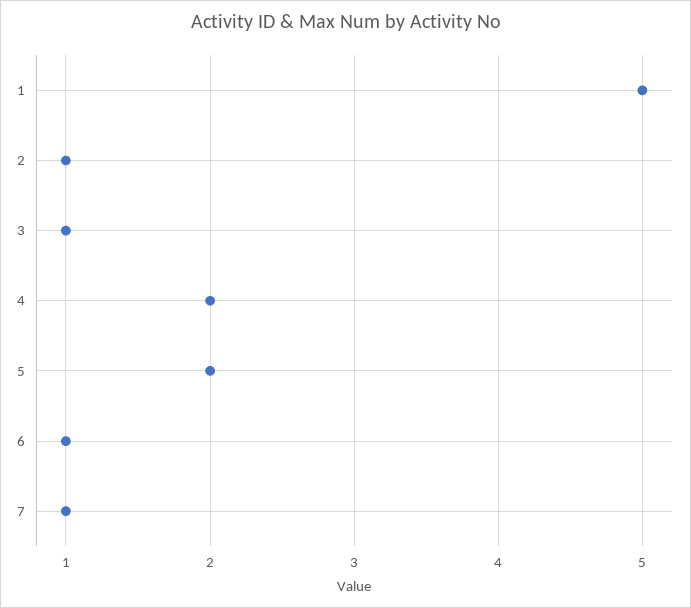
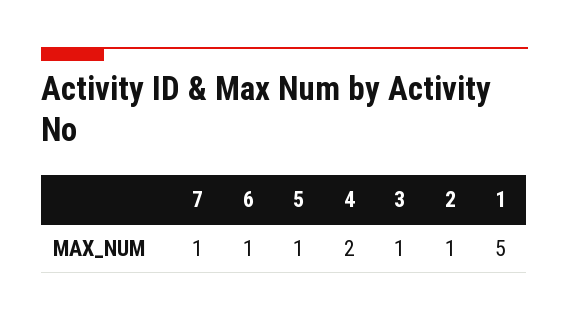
  {
    "1": 5,
    "2": 1,
    "3": 1,
    "4": 2,
-   "5": 2,
+   "5": 1,
    "6": 1,
    "7": 1
  }

